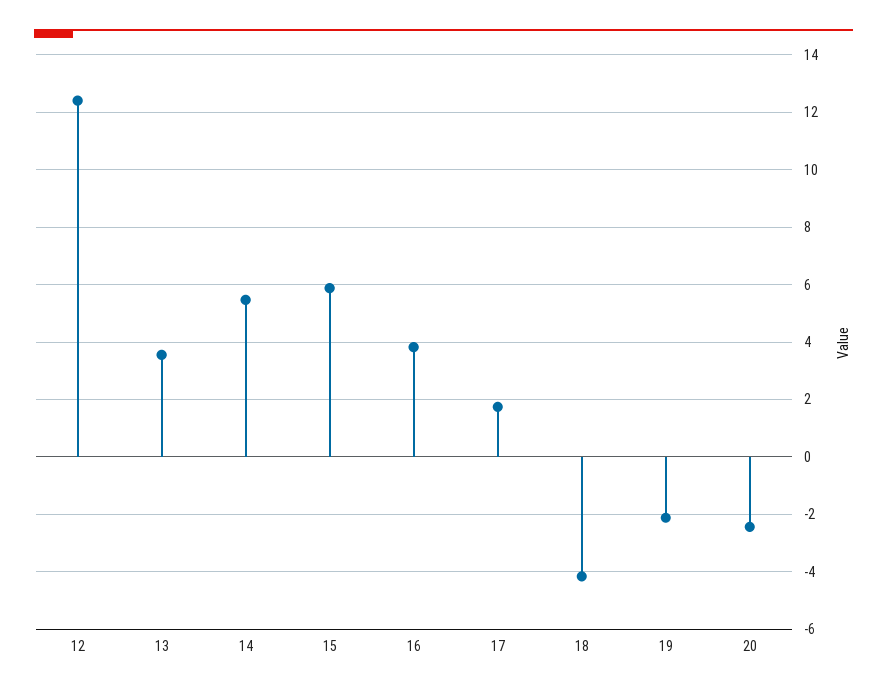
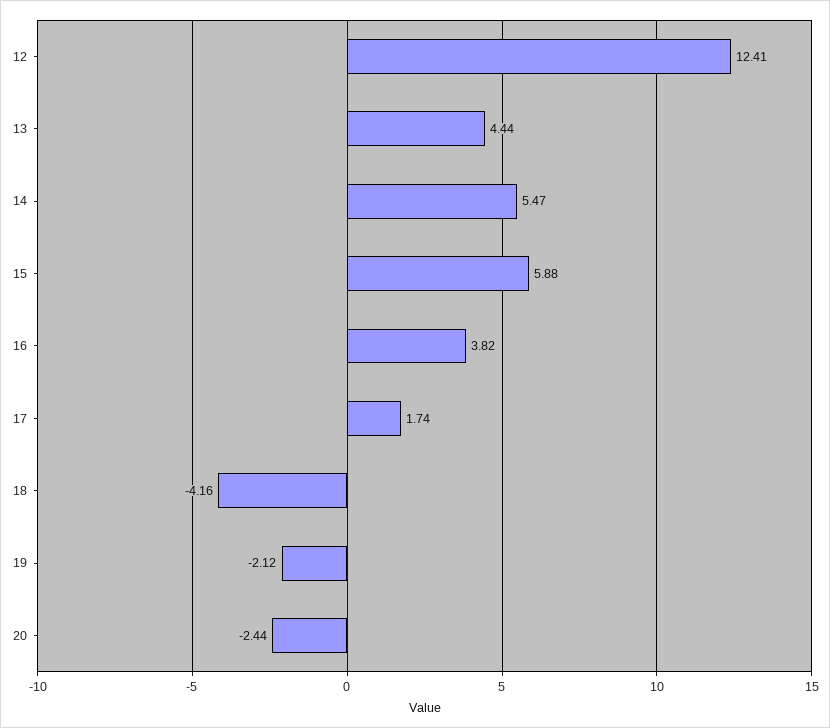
  {
    "12": 12.41,
-   "13": 3.5,
+   "13": 4.44,
    "14": 5.47,
    "15": 5.88,
    "16": 3.82,
    "17": 1.74,
    "18": -4.16,
    "19": -2.12,
    "20": -2.44
  }

